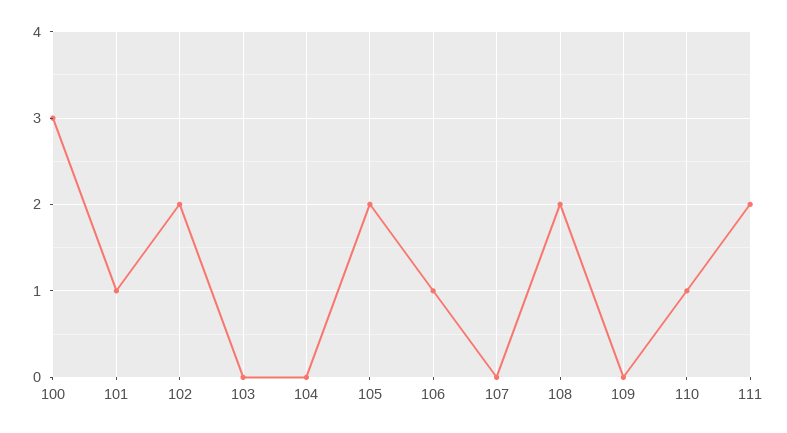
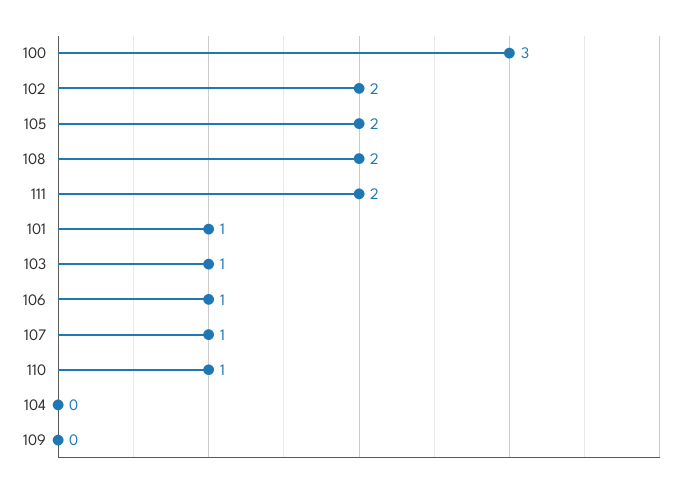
  {
    "100": 3,
    "101": 1,
    "102": 2,
-   "103": 0,
+   "103": 1,
    "104": 0,
    "105": 2,
    "106": 1,
-   "107": 0,
+   "107": 1,
    "108": 2,
    "109": 0,
    "110": 1,
    "111": 2
  }

